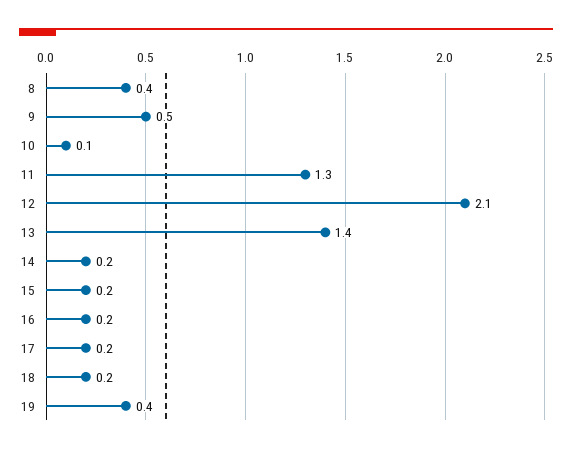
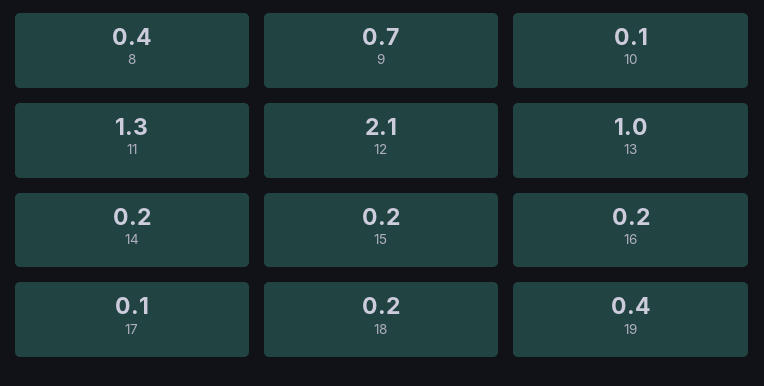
  {
    "8": 0.4,
-   "9": 0.5,
+   "9": 0.7,
    "10": 0.1,
    "11": 1.3,
    "12": 2.1,
-   "13": 1.4,
+   "13": 1,
    "14": 0.2,
    "15": 0.2,
    "16": 0.2,
-   "17": 0.2,
+   "17": 0.1,
    "18": 0.2,
    "19": 0.4
  }

